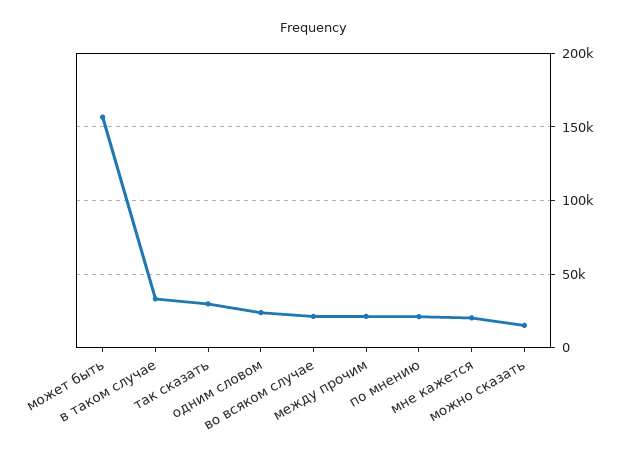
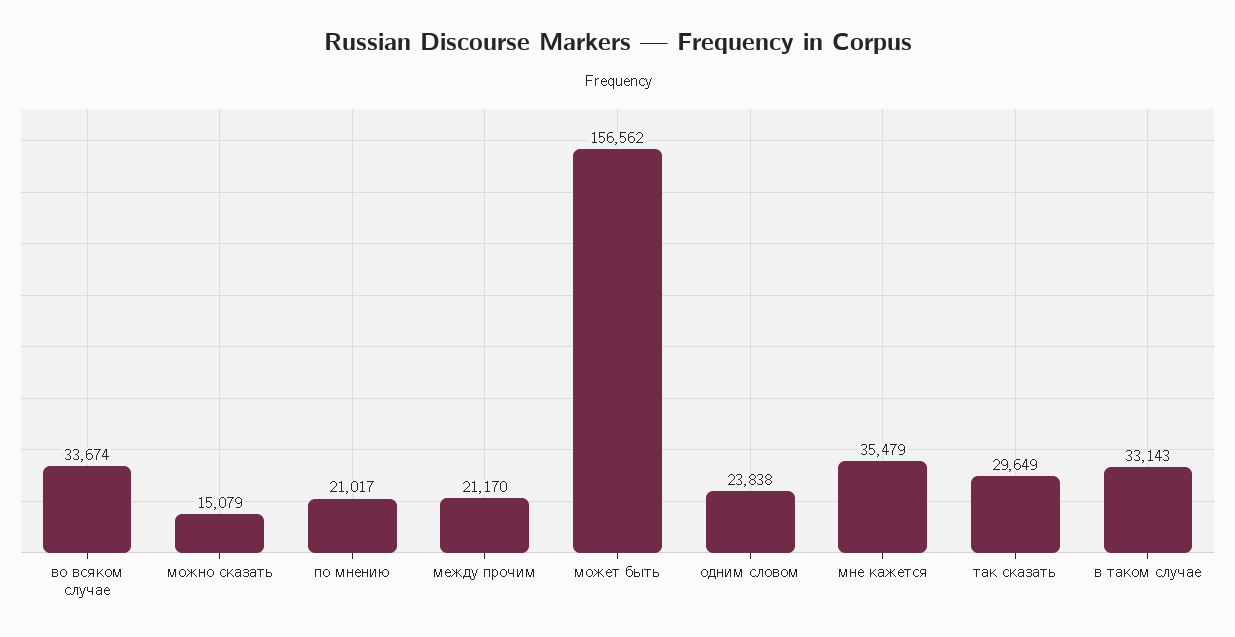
  {
    "может быть": 156562,
    "в таком случае": 33143,
    "так сказать": 29649,
    "одним словом": 23838,
-   "во всяком случае": 20000,
+   "во всяком случае": 33674,
    "между прочим": 21170,
    "по мнению": 21017,
-   "мне кажется": 20000,
+   "мне кажется": 35479,
    "можно сказать": 15079
  }

